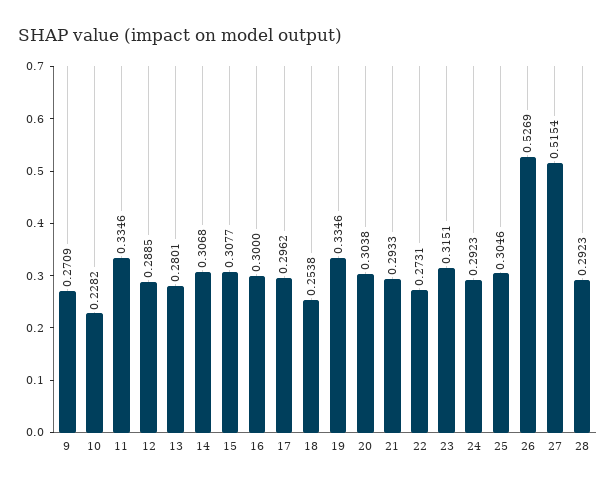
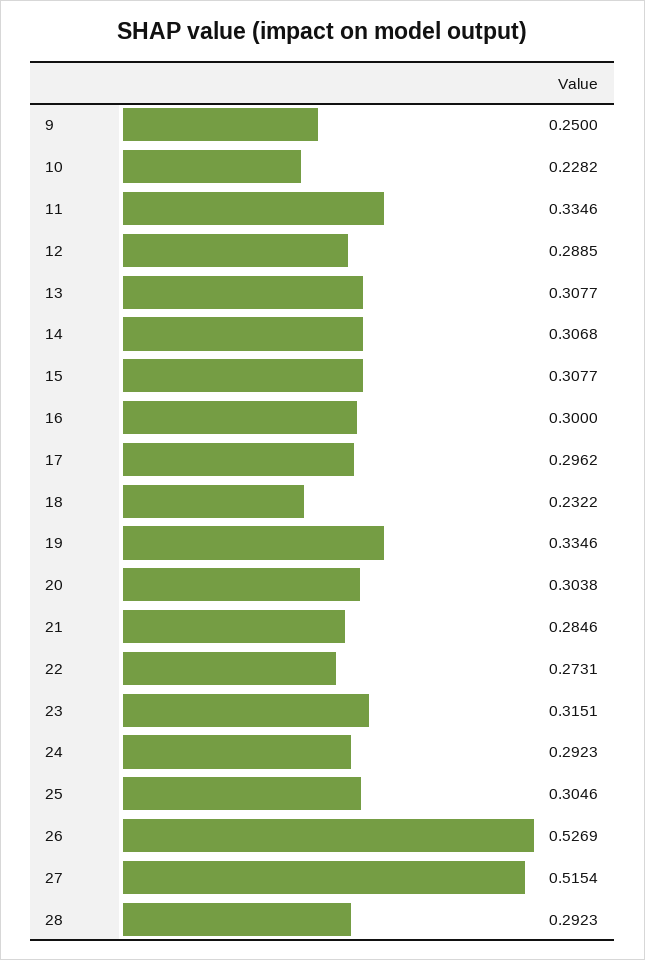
  {
-   "9": 0.2709,
+   "9": 0.25,
    "10": 0.2282,
    "11": 0.3346,
    "12": 0.2885,
-   "13": 0.2801,
+   "13": 0.3077,
    "14": 0.3068,
    "15": 0.3077,
    "16": 0.3,
    "17": 0.2962,
-   "18": 0.2538,
+   "18": 0.2322,
    "19": 0.3346,
    "20": 0.3038,
-   "21": 0.2933,
+   "21": 0.2846,
    "22": 0.2731,
    "23": 0.3151,
    "24": 0.2923,
    "25": 0.3046,
    "26": 0.5269,
    "27": 0.5154,
    "28": 0.2923
  }

